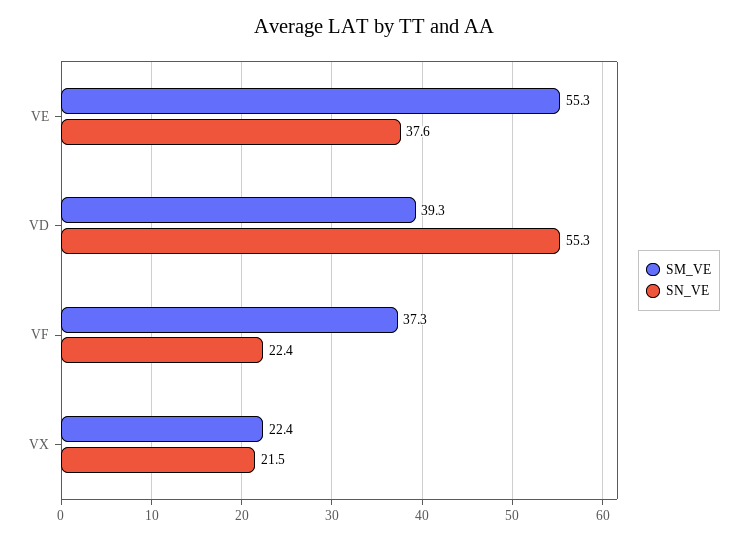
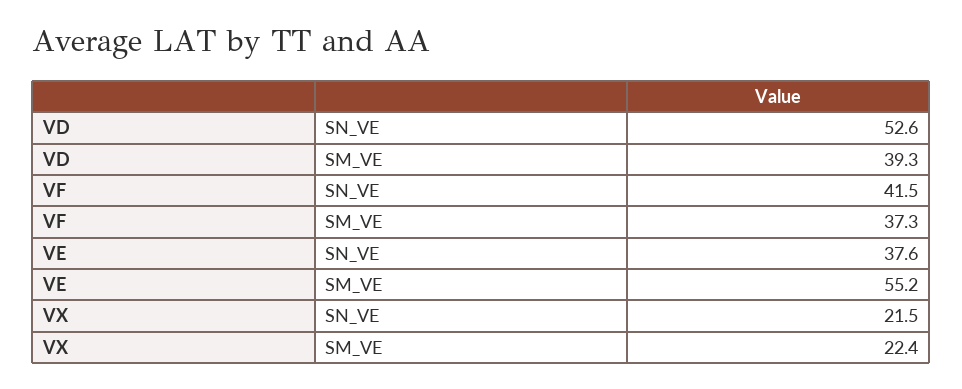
  {
    "SM_VE": {
-     "VE": 55.3,
+     "VE": 55.2,
      "VD": 39.3,
      "VF": 37.3,
      "VX": 22.4
    },
    "SN_VE": {
      "VE": 37.6,
-     "VD": 55.3,
+     "VD": 52.6,
-     "VF": 22.4,
+     "VF": 41.5,
      "VX": 21.5
    }
  }

